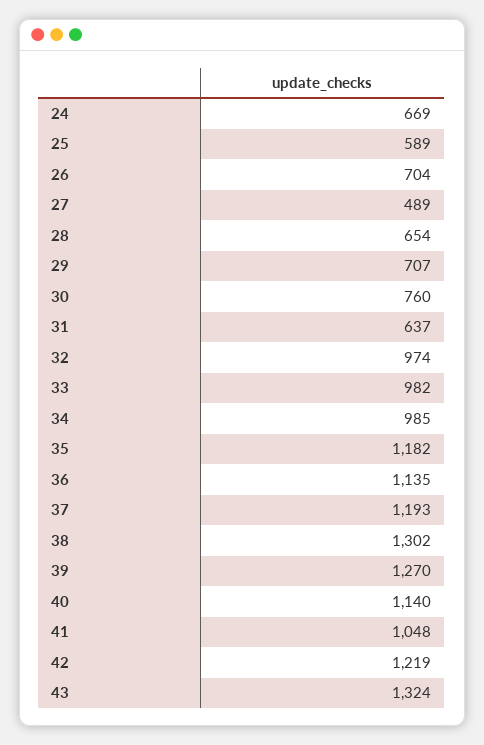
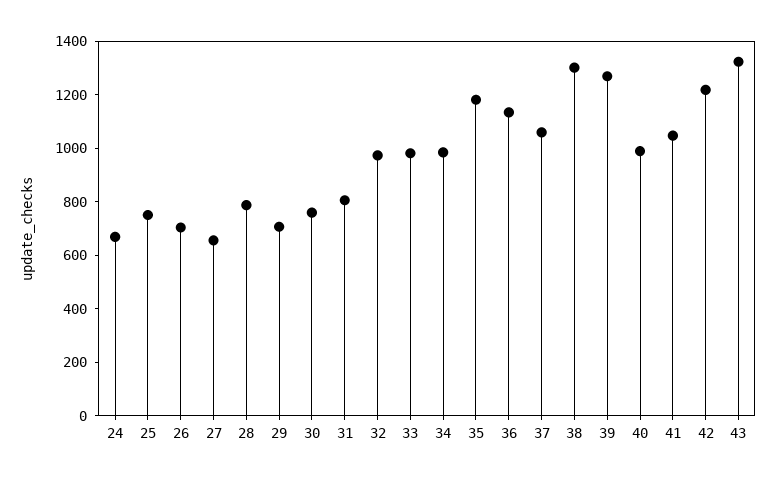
  {
    "24": 669,
-   "25": 589,
+   "25": 750,
    "26": 704,
-   "27": 489,
+   "27": 650,
-   "28": 654,
+   "28": 800,
    "29": 707,
    "30": 760,
-   "31": 637,
+   "31": 800,
    "32": 974,
    "33": 982,
    "34": 985,
    "35": 1182,
    "36": 1135,
-   "37": 1193,
+   "37": 1050,
    "38": 1302,
    "39": 1270,
-   "40": 1140,
+   "40": 1000,
    "41": 1048,
    "42": 1219,
    "43": 1324
  }

